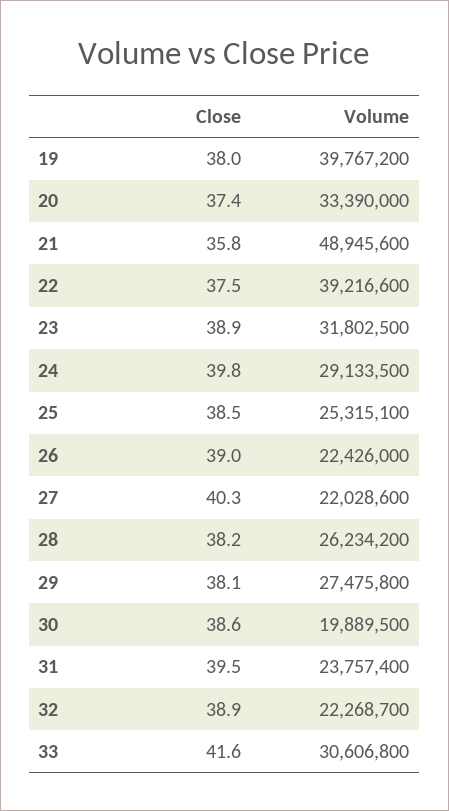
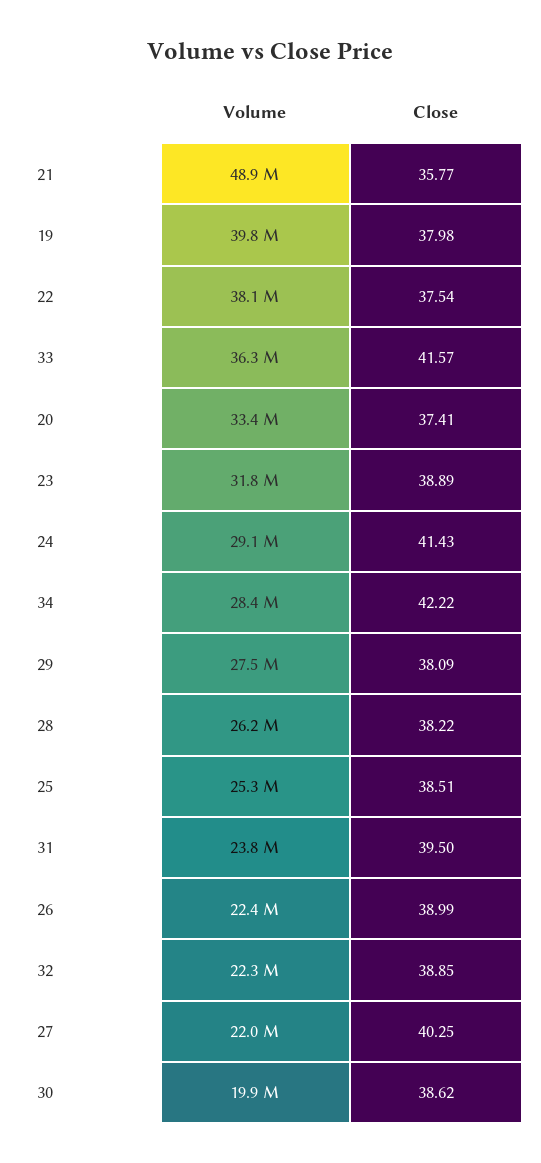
  {
    "Close": {
      "19": 37.98,
      "20": 37.41,
      "21": 35.77,
      "22": 37.54,
      "23": 38.89,
-     "24": 39.8,
+     "24": 41.43,
      "25": 38.51,
      "26": 38.99,
      "27": 40.25,
      "28": 38.22,
      "29": 38.09,
      "30": 38.62,
      "31": 39.5,
      "32": 38.85,
-     "33": 41.57
+     "33": 41.57,
+     "34": 42.22
    },
    "Volume": {
      "19": 39767200,
      "20": 33390000,
      "21": 48945600,
-     "22": 39216600,
+     "22": 38100000,
      "23": 31802500,
      "24": 29133500,
      "25": 25315100,
      "26": 22426000,
      "27": 22028600,
      "28": 26234200,
      "29": 27475800,
      "30": 19889500,
      "31": 23757400,
      "32": 22268700,
-     "33": 30606800
+     "33": 36300000,
+     "34": 28400000
    }
  }

